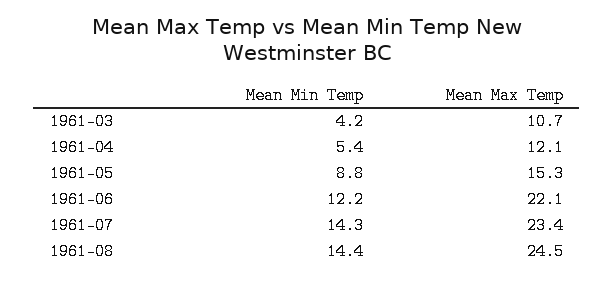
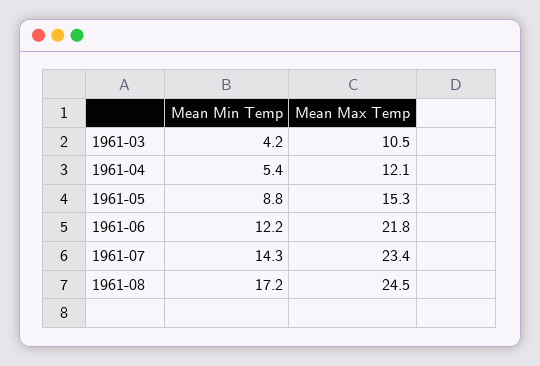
  {
    "Mean Min Temp": {
      "1961-03": 4.2,
      "1961-04": 5.4,
      "1961-05": 8.8,
      "1961-06": 12.2,
      "1961-07": 14.3,
-     "1961-08": 14.4
+     "1961-08": 17.2
    },
    "Mean Max Temp": {
-     "1961-03": 10.7,
+     "1961-03": 10.5,
      "1961-04": 12.1,
      "1961-05": 15.3,
-     "1961-06": 22.1,
+     "1961-06": 21.8,
      "1961-07": 23.4,
      "1961-08": 24.5
    }
  }

